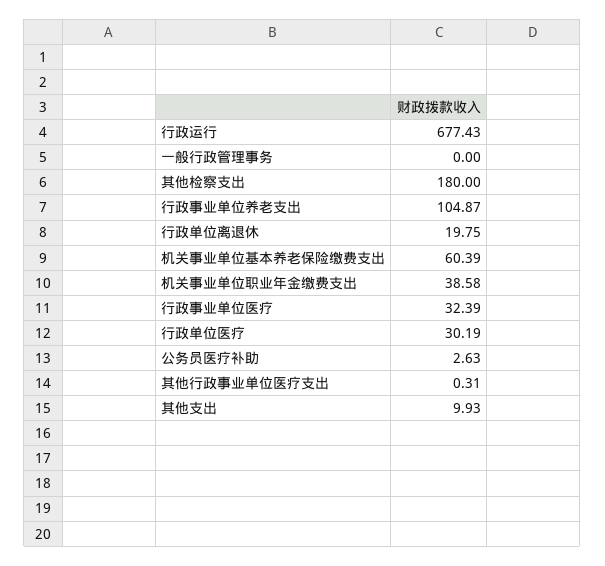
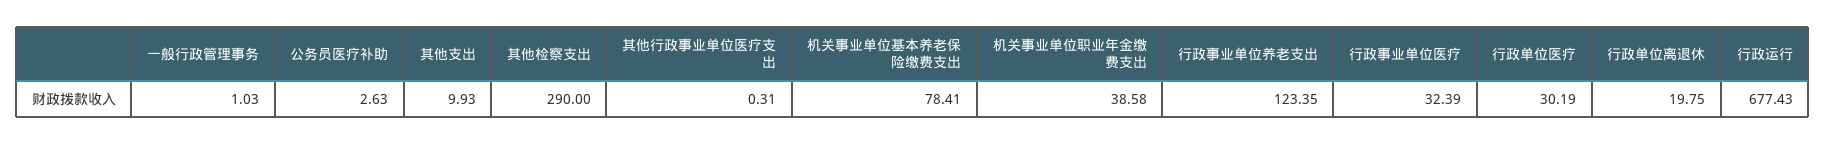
  {
    "行政运行": 677.43,
-   "一般行政管理事务": 0,
+   "一般行政管理事务": 1.03,
-   "其他检察支出": 180,
+   "其他检察支出": 290,
-   "行政事业单位养老支出": 104.87,
+   "行政事业单位养老支出": 123.35,
    "行政单位离退休": 19.75,
-   "机关事业单位基本养老保险缴费支出": 60.39,
+   "机关事业单位基本养老保险缴费支出": 78.41,
    "机关事业单位职业年金缴费支出": 38.58,
    "行政事业单位医疗": 32.39,
    "行政单位医疗": 30.19,
    "公务员医疗补助": 2.63,
    "其他行政事业单位医疗支出": 0.31,
    "其他支出": 9.93
  }

